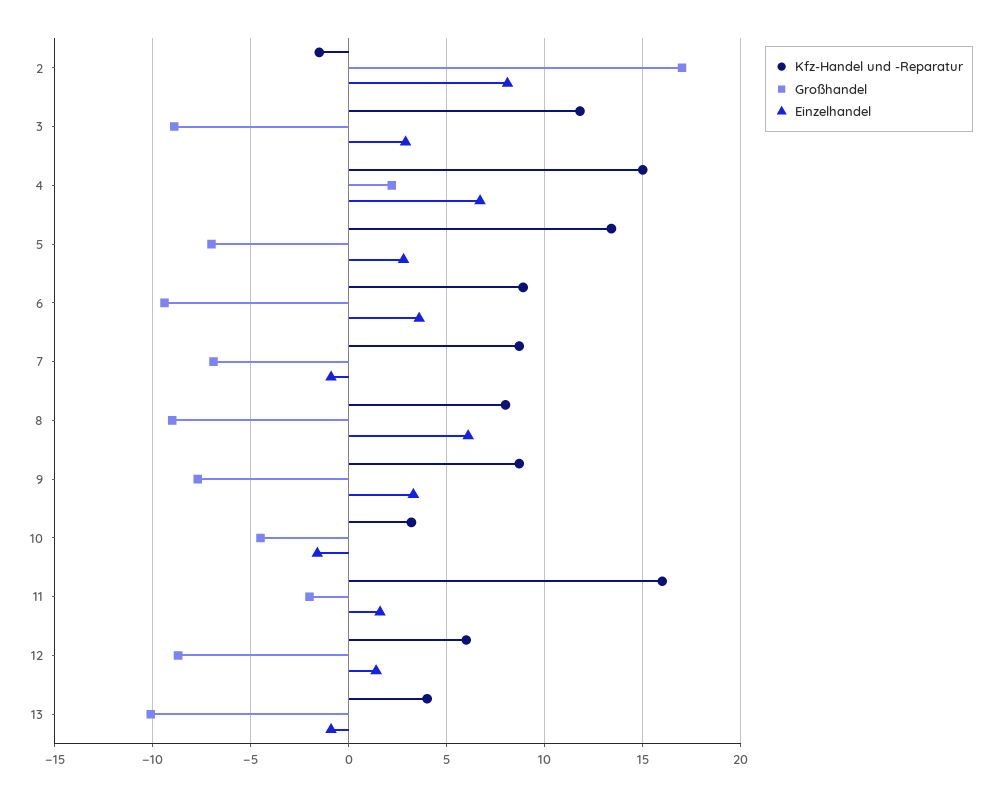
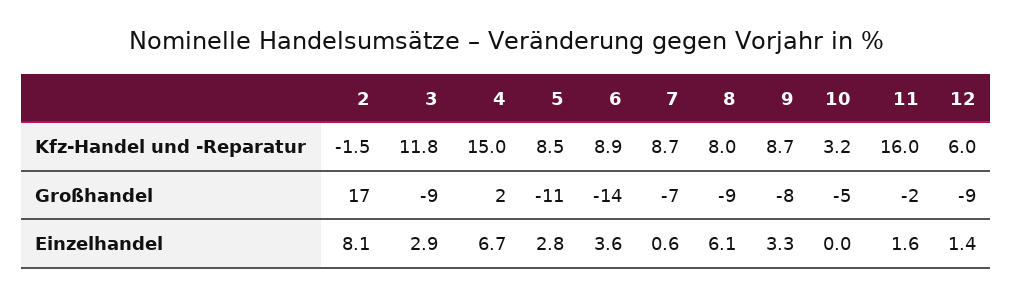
  {
    "Kfz-Handel und -Reparatur": {
      "2": -1.5,
      "3": 11.8,
      "4": 15,
-     "5": 13.5,
+     "5": 8.5,
      "6": 8.9,
      "7": 8.7,
      "8": 8,
      "9": 8.7,
      "10": 3.2,
      "11": 16,
-     "12": 6,
+     "12": 6
-     "13": 4
    },
    "Großhandel": {
      "2": 17,
      "3": -9,
      "4": 2,
-     "5": -7,
+     "5": -11,
-     "6": -9.5,
+     "6": -14,
      "7": -7,
      "8": -9,
      "9": -8,
      "10": -5,
      "11": -2,
-     "12": -9,
+     "12": -9
-     "13": -10
    },
    "Einzelhandel": {
      "2": 8.1,
      "3": 2.9,
      "4": 6.7,
      "5": 2.8,
      "6": 3.6,
-     "7": -1,
+     "7": 0.6,
      "8": 6.1,
      "9": 3.3,
-     "10": -1.5,
+     "10": 0,
      "11": 1.6,
-     "12": 1.4,
+     "12": 1.4
-     "13": -1
    }
  }

